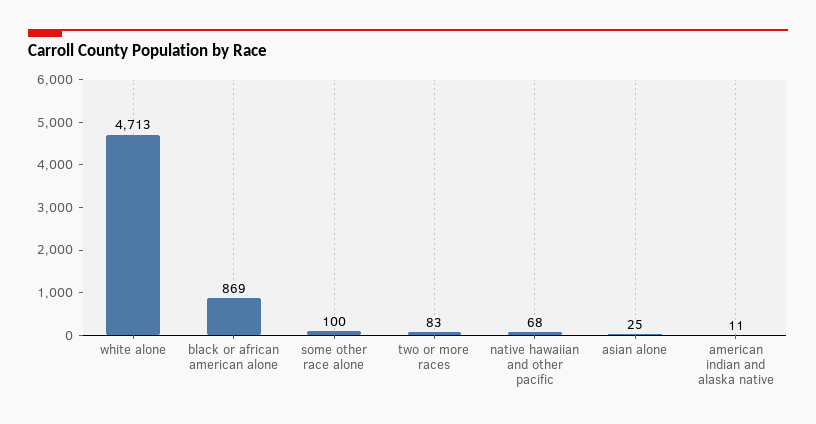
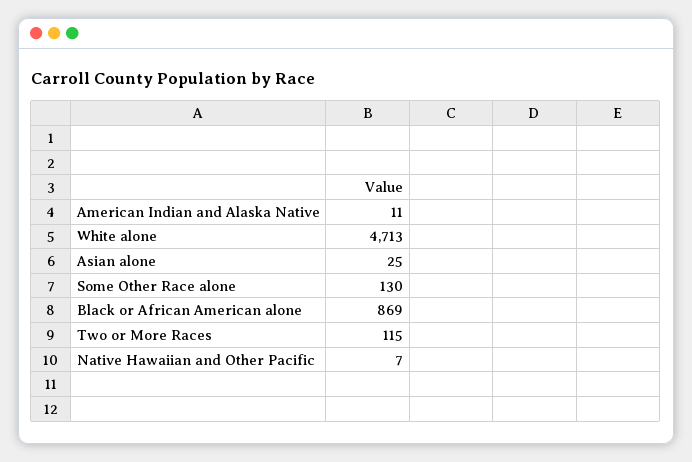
  {
    "white alone": 4713,
    "black or african american alone": 869,
-   "some other race alone": 100,
+   "some other race alone": 130,
-   "two or more races": 83,
+   "two or more races": 115,
-   "native hawaiian and other pacific": 68,
+   "native hawaiian and other pacific": 7,
    "asian alone": 25,
    "american indian and alaska native": 11
  }

